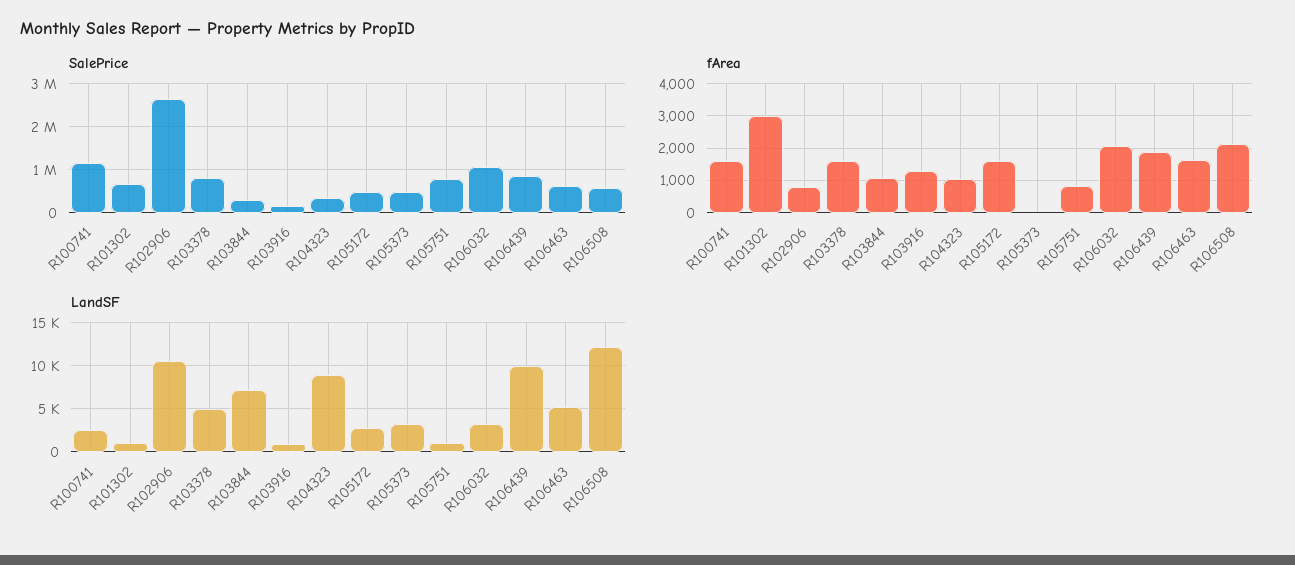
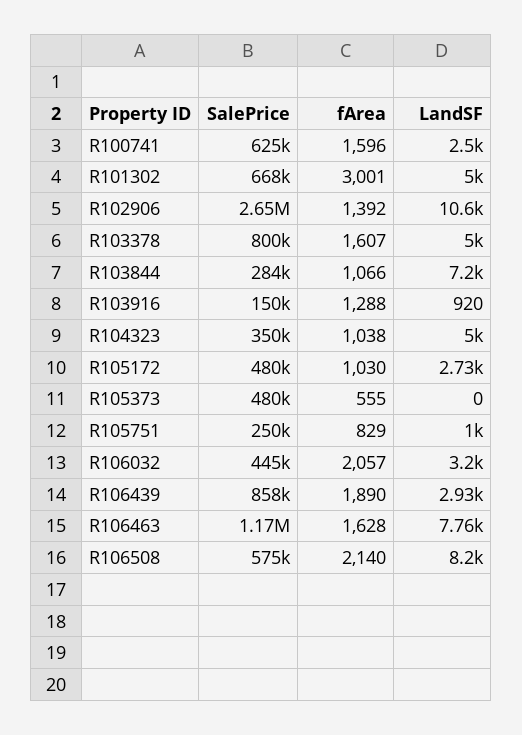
  {
    "SalePrice": {
-     "R100741": 1200000,
+     "R100741": 625000,
      "R101302": 668000,
      "R102906": 2650000,
      "R103378": 800000,
      "R103844": 284000,
      "R103916": 150000,
      "R104323": 350000,
      "R105172": 480000,
      "R105373": 480000,
-     "R105751": 800000,
+     "R105751": 250000,
-     "R106032": 1000000,
+     "R106032": 445000,
      "R106439": 858000,
-     "R106463": 600000,
+     "R106463": 1170000,
      "R106508": 575000
    },
    "fArea": {
      "R100741": 1596,
      "R101302": 3001,
-     "R102906": 800,
+     "R102906": 1392,
      "R103378": 1607,
      "R103844": 1066,
      "R103916": 1288,
      "R104323": 1038,
-     "R105172": 1600,
+     "R105172": 1030,
-     "R105373": 0,
+     "R105373": 555,
      "R105751": 829,
      "R106032": 2057,
      "R106439": 1890,
      "R106463": 1628,
      "R106508": 2140
    },
    "LandSF": {
      "R100741": 2500,
-     "R101302": 1000,
+     "R101302": 5000,
      "R102906": 10600,
      "R103378": 5000,
      "R103844": 7200,
      "R103916": 920,
-     "R104323": 9000,
+     "R104323": 5000,
      "R105172": 2730,
-     "R105373": 3000,
+     "R105373": 0,
      "R105751": 1000,
      "R106032": 3200,
-     "R106439": 10000,
+     "R106439": 2930,
-     "R106463": 5000,
+     "R106463": 7760,
-     "R106508": 12000
+     "R106508": 8200
    }
  }

